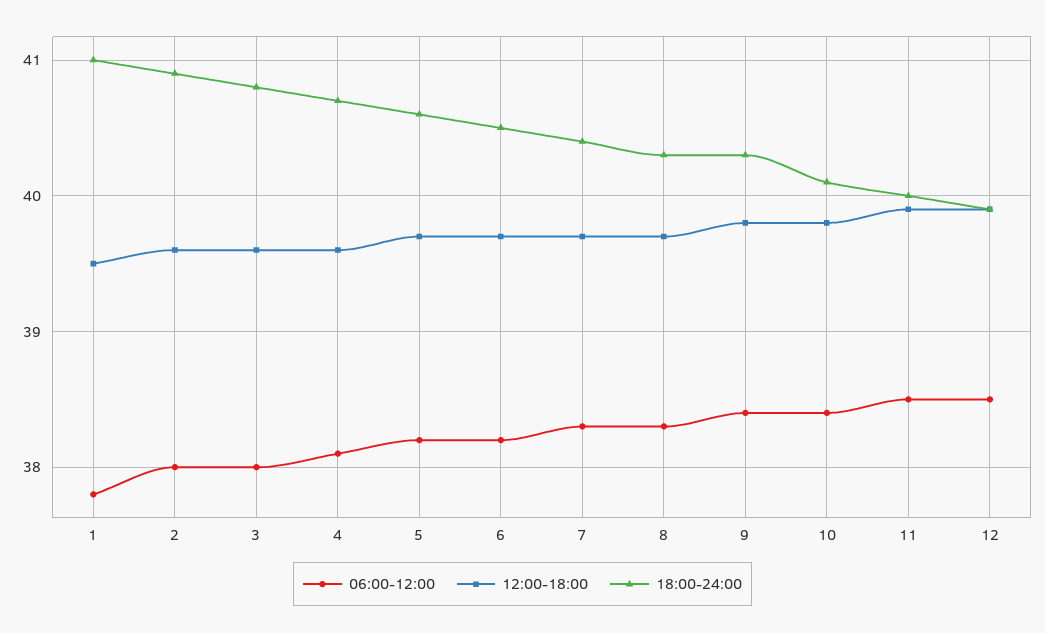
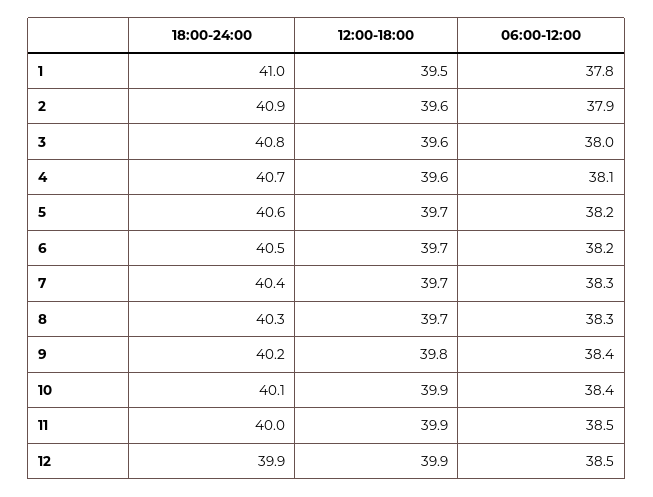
  {
    "06:00-12:00": {
      "1": 37.8,
-     "2": 38,
+     "2": 37.9,
      "3": 38,
      "4": 38.1,
      "5": 38.2,
      "6": 38.2,
      "7": 38.3,
      "8": 38.3,
      "9": 38.4,
      "10": 38.4,
      "11": 38.5,
      "12": 38.5
    },
    "12:00-18:00": {
      "1": 39.5,
      "2": 39.6,
      "3": 39.6,
      "4": 39.6,
      "5": 39.7,
      "6": 39.7,
      "7": 39.7,
      "8": 39.7,
      "9": 39.8,
-     "10": 39.8,
+     "10": 39.9,
      "11": 39.9,
      "12": 39.9
    },
    "18:00-24:00": {
      "1": 41,
      "2": 40.9,
      "3": 40.8,
      "4": 40.7,
      "5": 40.6,
      "6": 40.5,
      "7": 40.4,
      "8": 40.3,
-     "9": 40.3,
+     "9": 40.2,
      "10": 40.1,
      "11": 40,
      "12": 39.9
    }
  }

